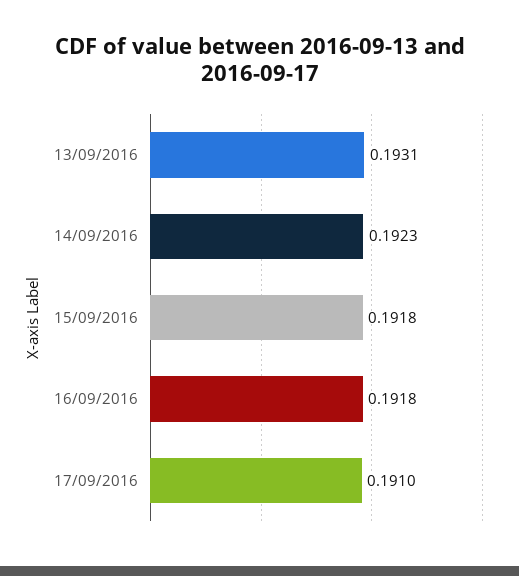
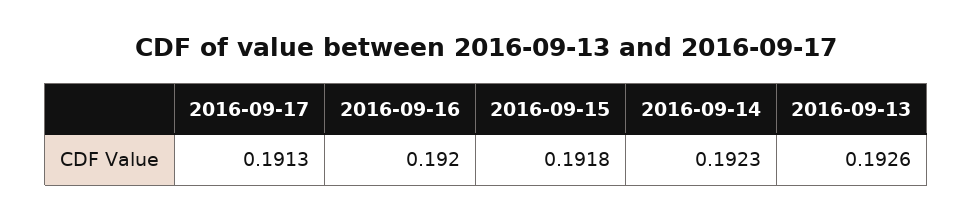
  {
-   "13/09/2016": 0.1931,
+   "13/09/2016": 0.1926,
    "14/09/2016": 0.1923,
    "15/09/2016": 0.1918,
-   "16/09/2016": 0.1918,
+   "16/09/2016": 0.192,
-   "17/09/2016": 0.191
+   "17/09/2016": 0.1913
  }

